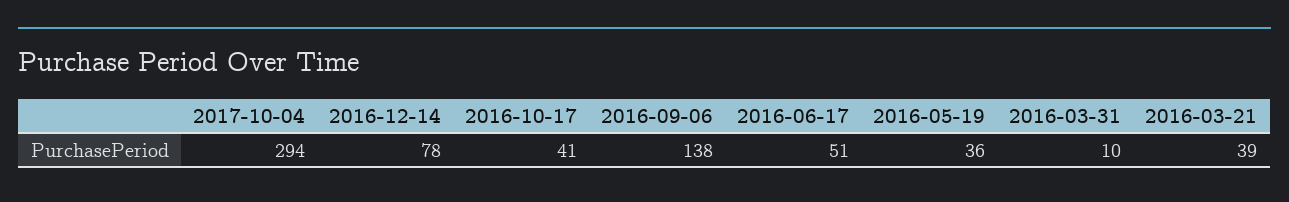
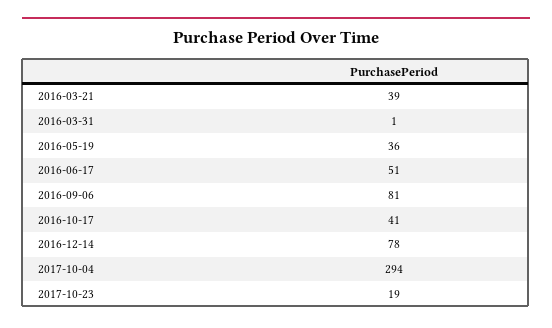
  {
    "2017-10-04": 294,
    "2016-12-14": 78,
    "2016-10-17": 41,
-   "2016-09-06": 138,
+   "2016-09-06": 81,
    "2016-06-17": 51,
    "2016-05-19": 36,
-   "2016-03-31": 10,
+   "2016-03-31": 1,
-   "2016-03-21": 39
+   "2016-03-21": 39,
+   "2017-10-23": 19
  }

